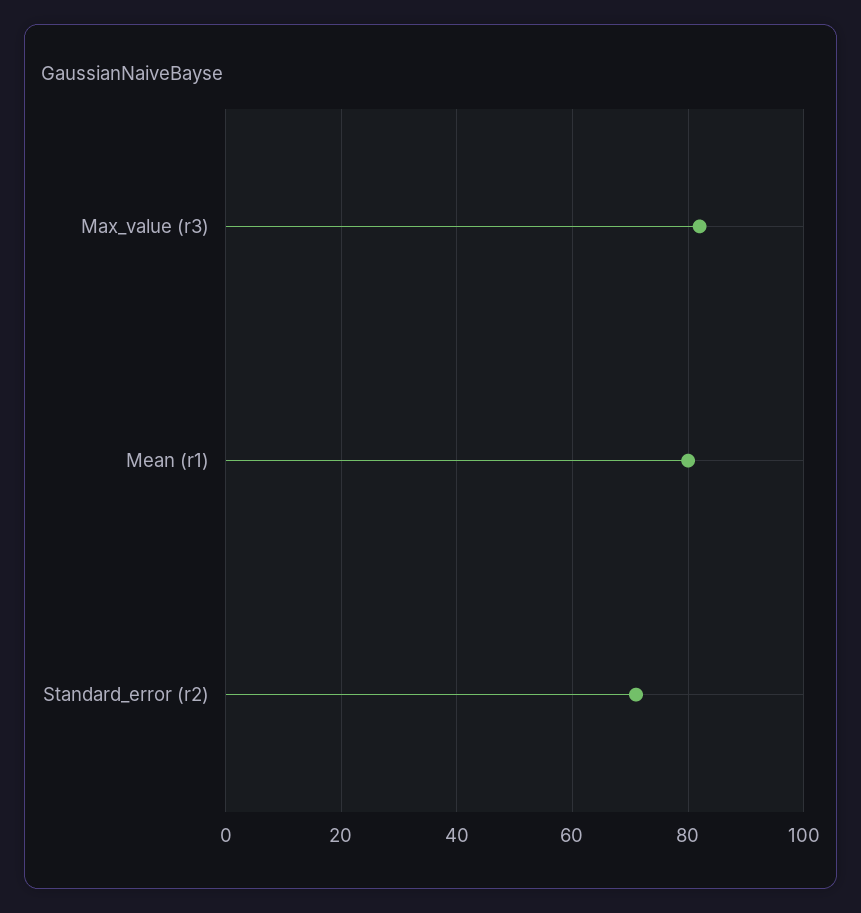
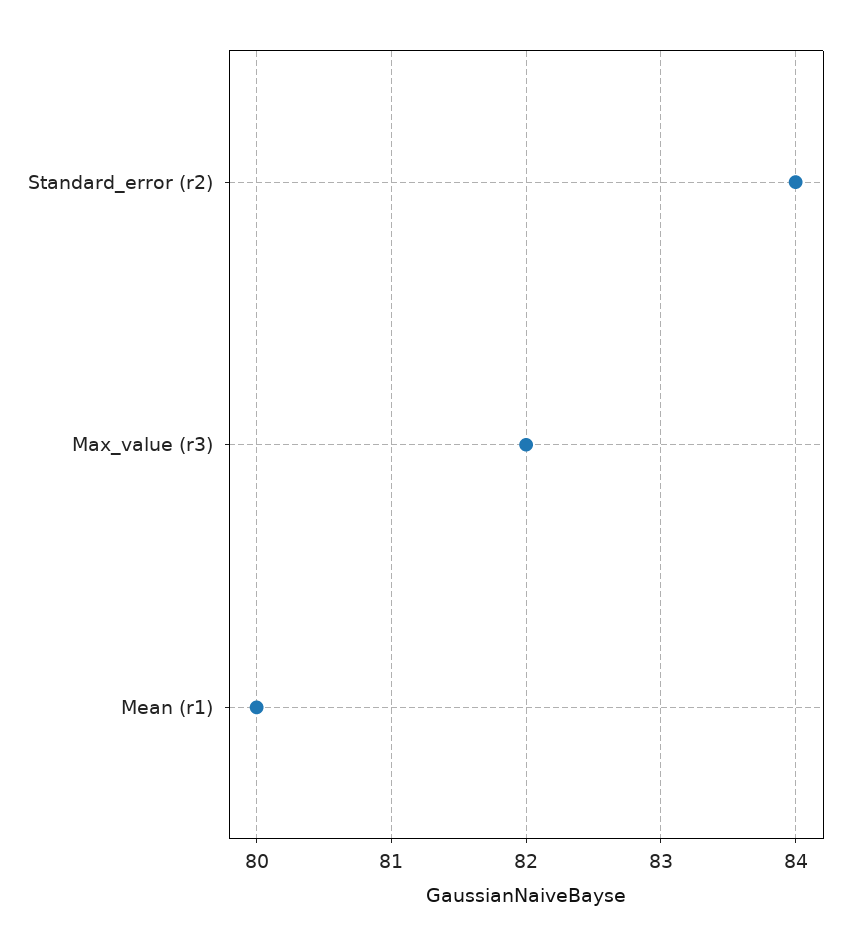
  {
    "Max_value (r3)": 82,
    "Mean (r1)": 80,
-   "Standard_error (r2)": 70
+   "Standard_error (r2)": 84
  }

